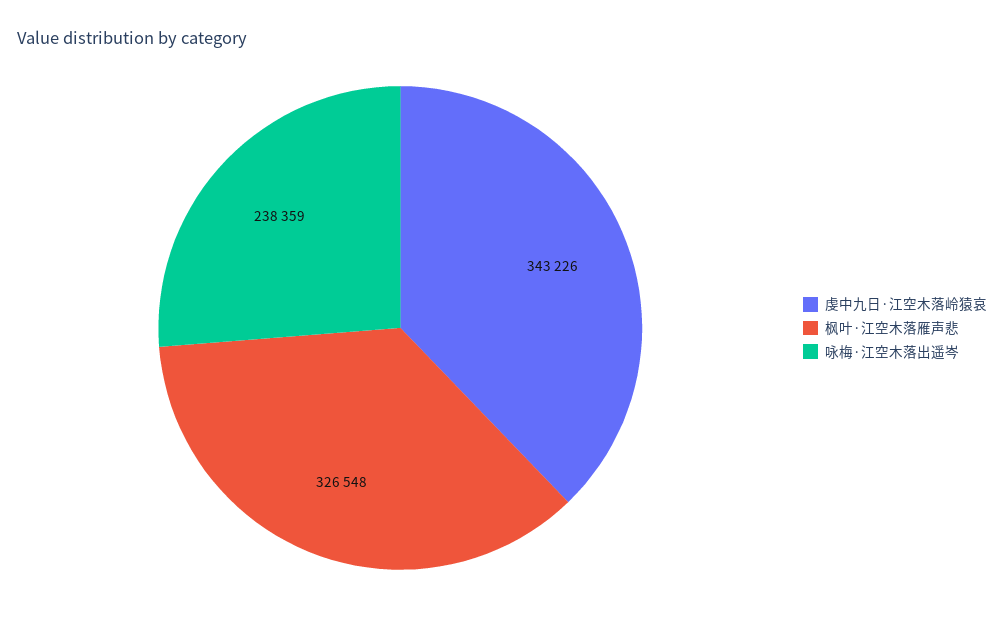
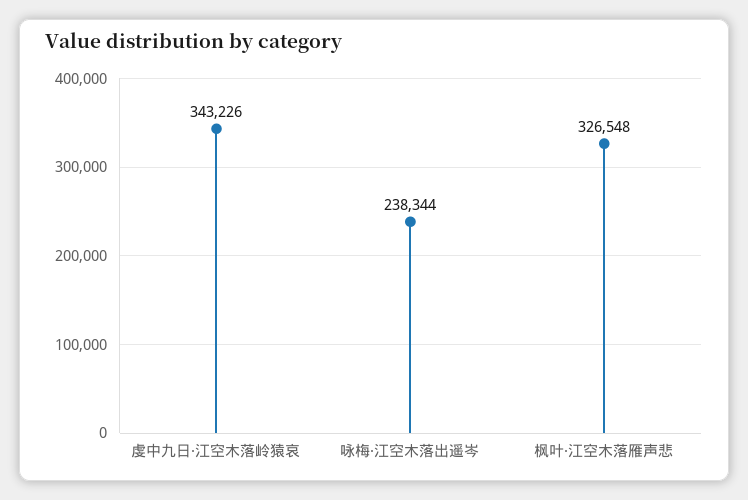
  {
    "虔中九日·江空木落岭猿哀": 343226,
    "枫叶·江空木落雁声悲": 326548,
-   "咏梅·江空木落出遥岑": 238359
+   "咏梅·江空木落出遥岑": 238344
  }

